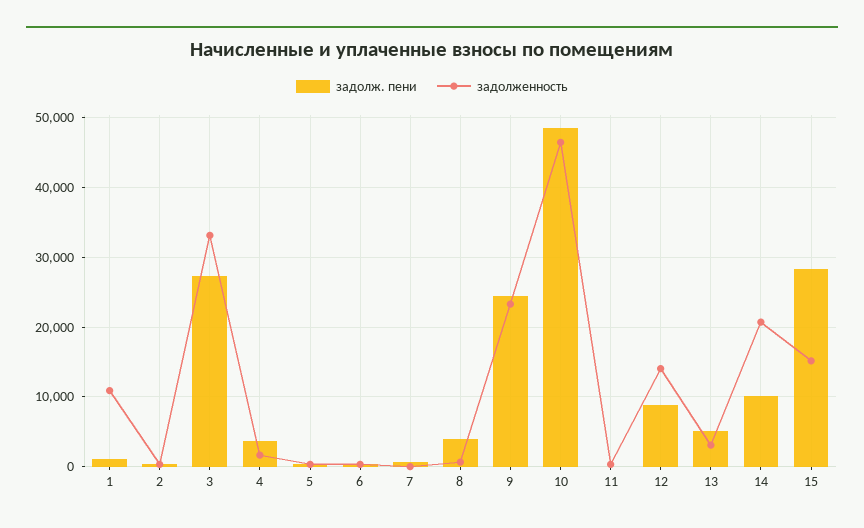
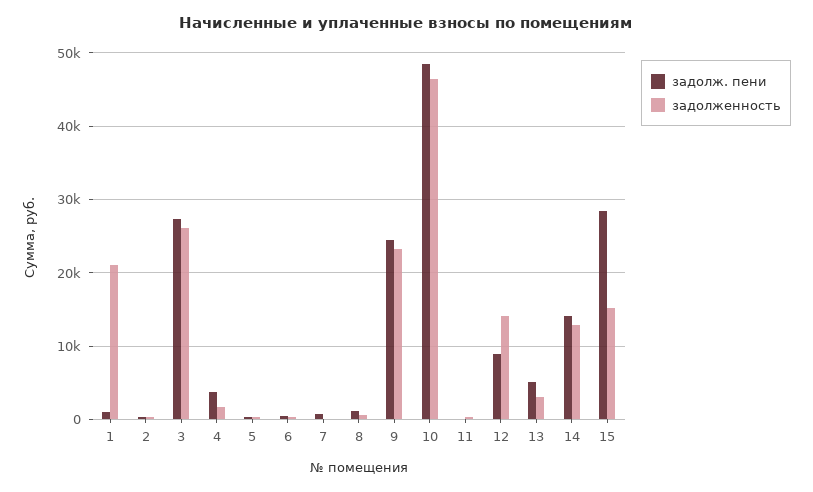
  {
    "задолж. пени": {
      "1": 1000,
      "2": 0,
      "3": 27000,
      "4": 4000,
      "5": 0,
      "6": 0,
      "7": 1000,
-     "8": 4000,
+     "8": 1000,
      "9": 24000,
      "10": 48000,
      "11": 0,
      "12": 9000,
      "13": 5000,
-     "14": 10000,
+     "14": 14000,
      "15": 28000
    },
    "задолженность": {
-     "1": 11000,
+     "1": 21000,
      "2": 0,
-     "3": 33000,
+     "3": 26000,
      "4": 2000,
      "5": 0,
      "6": 0,
      "7": 0,
      "8": 1000,
      "9": 23000,
      "10": 46000,
      "11": 0,
      "12": 14000,
      "13": 3000,
-     "14": 21000,
+     "14": 13000,
      "15": 15000
    }
  }

